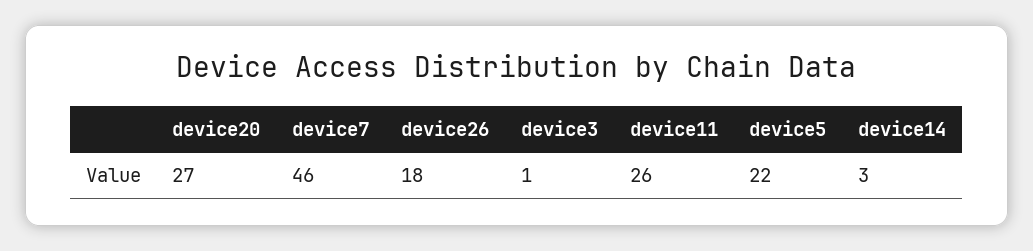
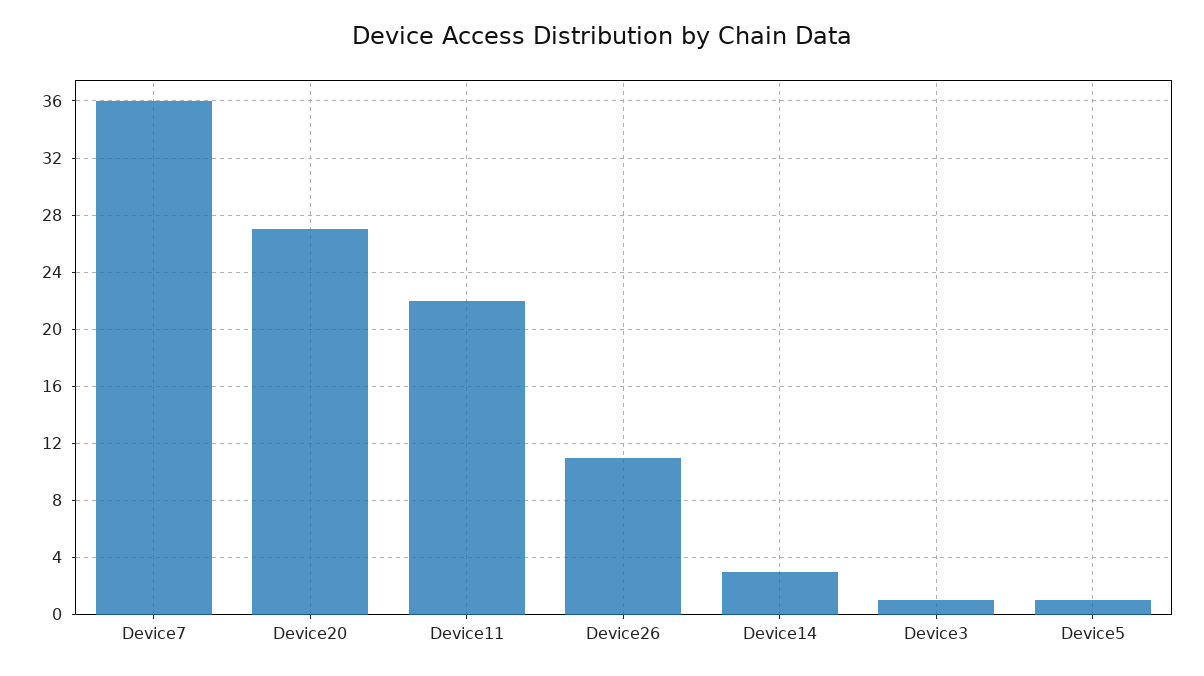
  {
    "device20": 27,
-   "device7": 46,
+   "device7": 36,
-   "device26": 18,
+   "device26": 11,
    "device3": 1,
-   "device11": 26,
+   "device11": 22,
-   "device5": 22,
+   "device5": 1,
    "device14": 3
  }

